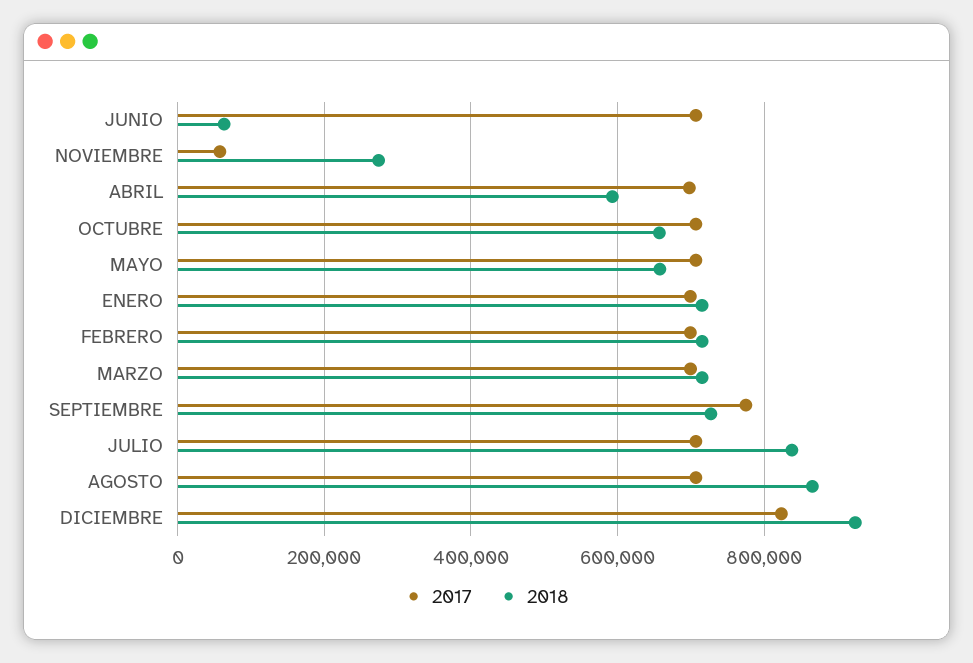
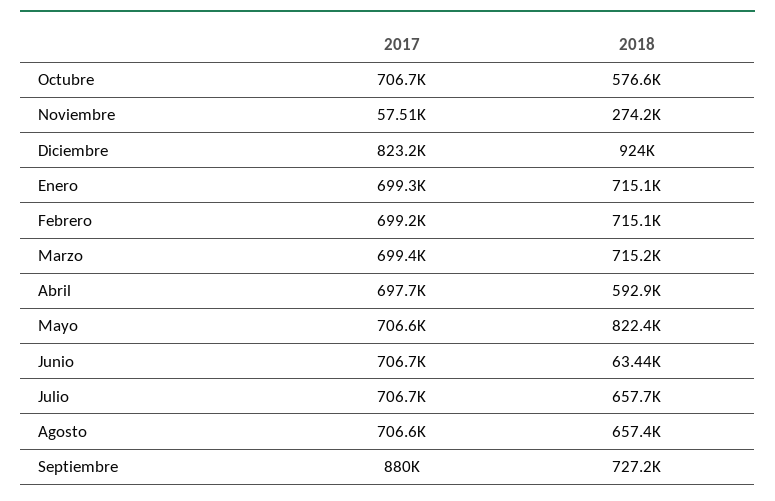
  {
    "2017": {
      "JUNIO": 706700,
      "NOVIEMBRE": 57510,
      "ABRIL": 697700,
      "OCTUBRE": 706700,
      "MAYO": 706600,
      "ENERO": 699300,
      "FEBRERO": 699200,
      "MARZO": 699400,
-     "SEPTIEMBRE": 780000,
+     "SEPTIEMBRE": 880000,
      "JULIO": 706700,
      "AGOSTO": 706600,
      "DICIEMBRE": 823200
    },
    "2018": {
      "JUNIO": 63440,
      "NOVIEMBRE": 274200,
      "ABRIL": 592900,
-     "OCTUBRE": 660000,
+     "OCTUBRE": 576600,
-     "MAYO": 660000,
+     "MAYO": 822400,
      "ENERO": 715100,
      "FEBRERO": 715100,
      "MARZO": 715200,
      "SEPTIEMBRE": 727200,
-     "JULIO": 840000,
+     "JULIO": 657700,
-     "AGOSTO": 860000,
+     "AGOSTO": 657400,
      "DICIEMBRE": 924000
    }
  }

